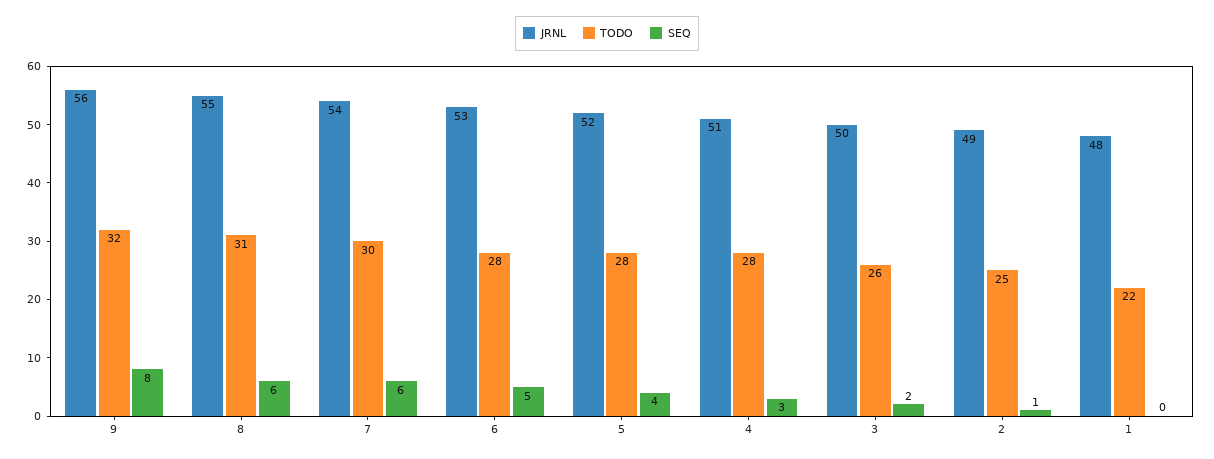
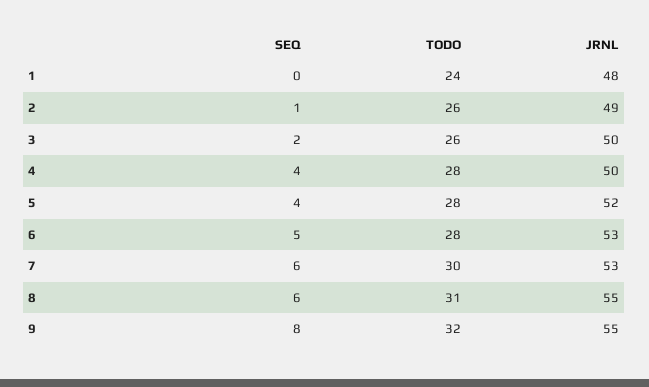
  {
    "JRNL": {
-     "9": 56,
+     "9": 55,
      "8": 55,
-     "7": 54,
+     "7": 53,
      "6": 53,
      "5": 52,
-     "4": 51,
+     "4": 50,
      "3": 50,
      "2": 49,
      "1": 48
    },
    "TODO": {
      "9": 32,
      "8": 31,
      "7": 30,
      "6": 28,
      "5": 28,
      "4": 28,
      "3": 26,
-     "2": 25,
+     "2": 26,
-     "1": 22
+     "1": 24
    },
    "SEQ": {
      "9": 8,
      "8": 6,
      "7": 6,
      "6": 5,
      "5": 4,
-     "4": 3,
+     "4": 4,
      "3": 2,
      "2": 1,
      "1": 0
    }
  }

